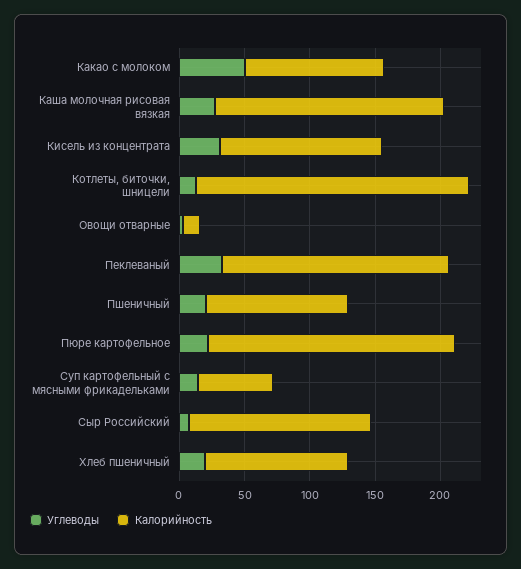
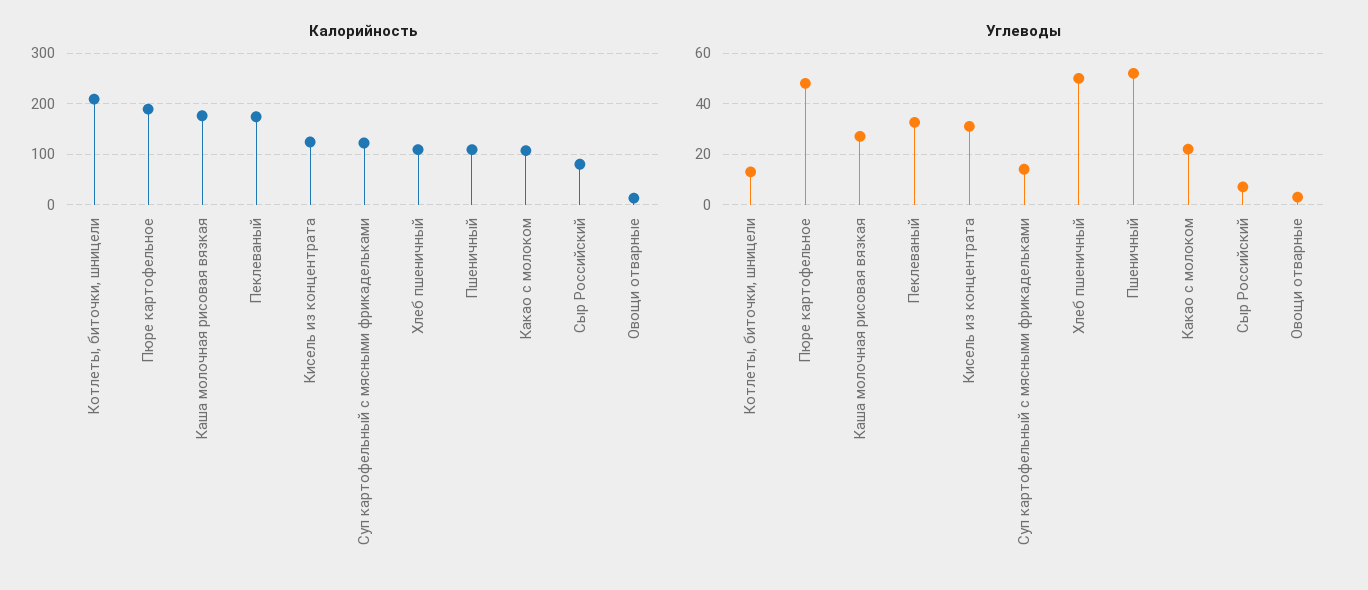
  {
    "Углеводы": {
-     "Какао с молоком": 50,
+     "Какао с молоком": 22.5,
      "Каша молочная рисовая вязкая": 27.5,
      "Кисель из концентрата": 30,
      "Котлеты, биточки, шницели": 12.5,
      "Овощи отварные": 2.5,
      "Пеклеваный": 32.5,
-     "Пшеничный": 20,
+     "Пшеничный": 52.5,
-     "Пюре картофельное": 20,
+     "Пюре картофельное": 47.5,
      "Суп картофельный с мясными фрикадельками": 15,
      "Сыр Российский": 7.5,
-     "Хлеб пшеничный": 20
+     "Хлеб пшеничный": 50
    },
    "Калорийность": {
      "Какао с молоком": 110,
      "Каша молочная рисовая вязкая": 180,
      "Кисель из концентрата": 120,
      "Котлеты, биточки, шницели": 210,
      "Овощи отварные": 10,
      "Пеклеваный": 170,
      "Пшеничный": 110,
      "Пюре картофельное": 190,
-     "Суп картофельный с мясными фрикадельками": 60,
+     "Суп картофельный с мясными фрикадельками": 120,
-     "Сыр Российский": 140,
+     "Сыр Российский": 80,
      "Хлеб пшеничный": 110
    }
  }

